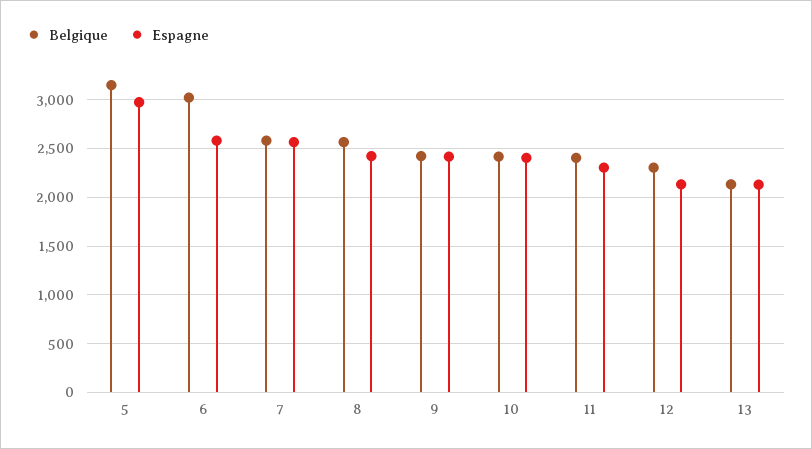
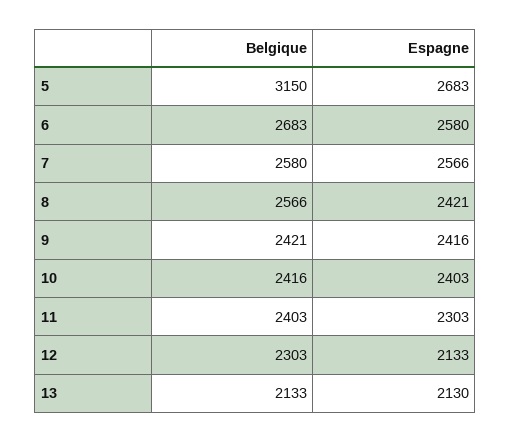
  {
    "Belgique": {
      "5": 3150,
-     "6": 3000,
+     "6": 2683,
      "7": 2580,
      "8": 2566,
      "9": 2421,
      "10": 2416,
      "11": 2403,
      "12": 2303,
      "13": 2133
    },
    "Espagne": {
-     "5": 3000,
+     "5": 2683,
      "6": 2580,
      "7": 2566,
      "8": 2421,
      "9": 2416,
      "10": 2403,
      "11": 2303,
      "12": 2133,
      "13": 2130
    }
  }

